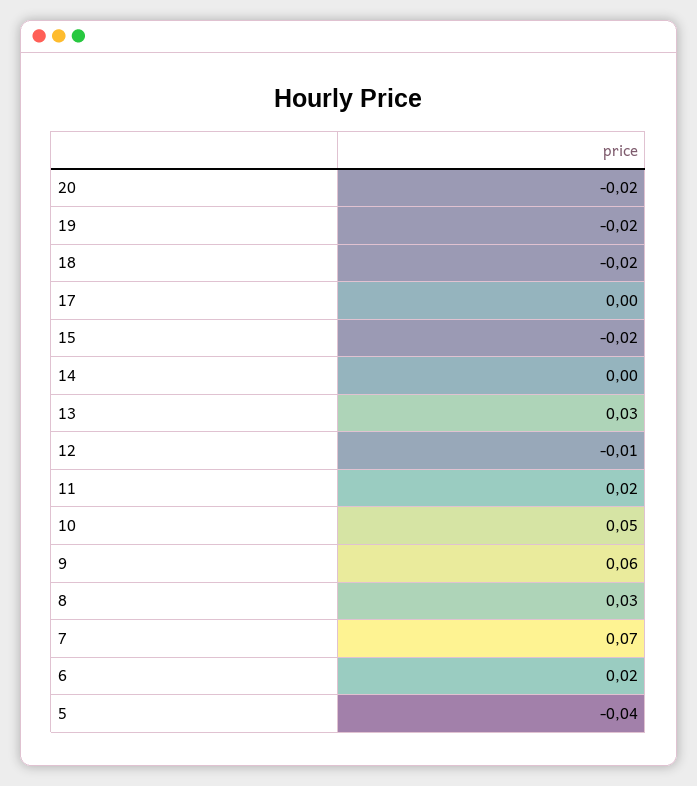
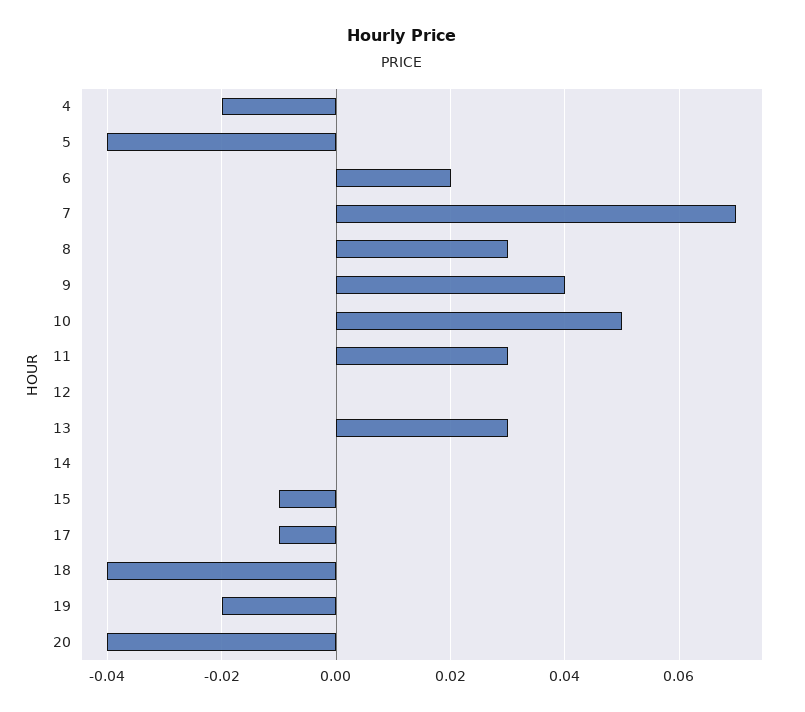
  {
-   "20": -0.02,
+   "20": -0.04,
    "19": -0.02,
-   "18": -0.02,
+   "18": -0.04,
-   "17": 0,
+   "17": -0.01,
-   "15": -0.02,
+   "15": -0.01,
    "14": 0,
    "13": 0.03,
-   "12": -0.01,
+   "12": 0,
-   "11": 0.02,
+   "11": 0.03,
    "10": 0.05,
-   "9": 0.06,
+   "9": 0.04,
    "8": 0.03,
    "7": 0.07,
    "6": 0.02,
-   "5": -0.04
+   "5": -0.04,
+   "4": -0.02
  }

